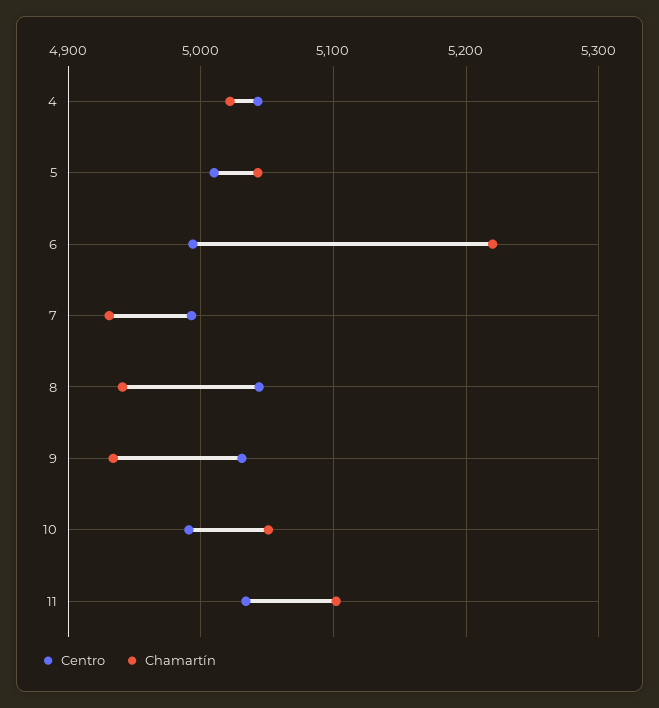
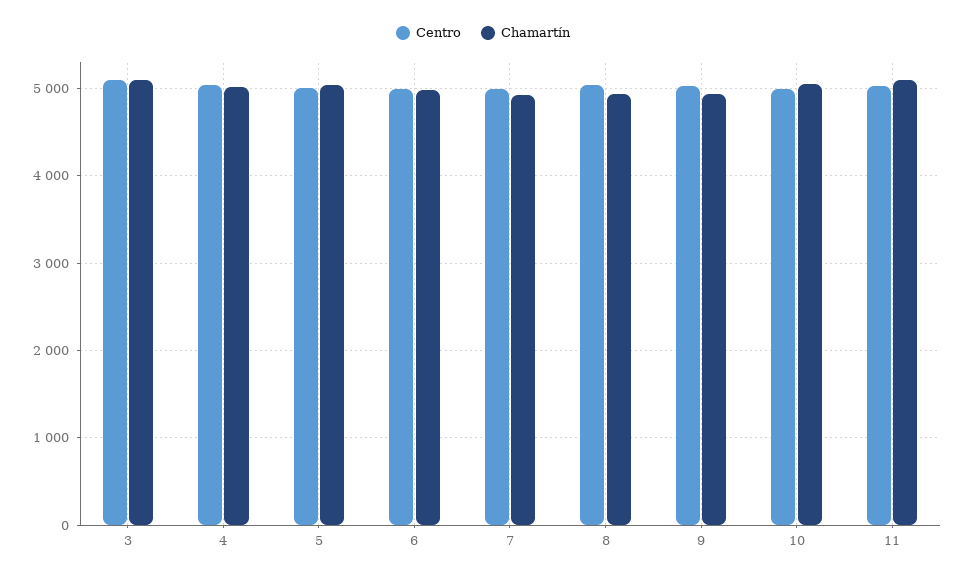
  {
    "Centro": {
      "4": 5040,
      "5": 5010,
      "6": 4990,
      "7": 4990,
      "8": 5040,
      "9": 5030,
      "10": 4990,
-     "11": 5030
+     "11": 5030,
+     "3": 5100
    },
    "Chamartín": {
      "4": 5020,
      "5": 5040,
-     "6": 5220,
+     "6": 5000,
      "7": 4930,
      "8": 4940,
      "9": 4930,
      "10": 5050,
-     "11": 5100
+     "11": 5100,
+     "3": 5100
    }
  }

